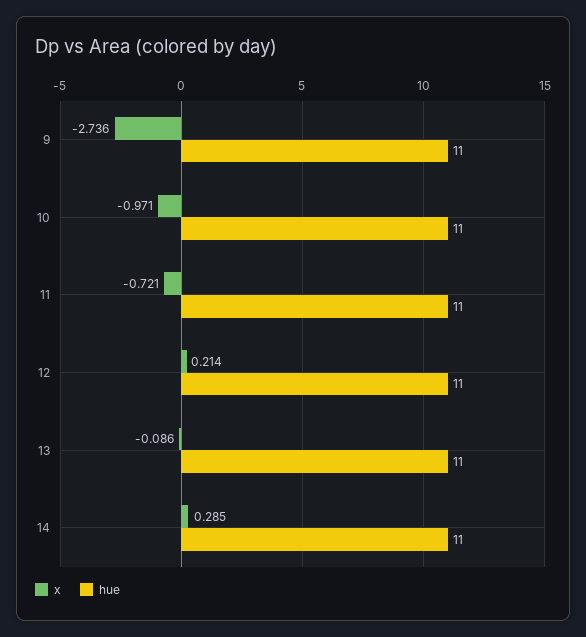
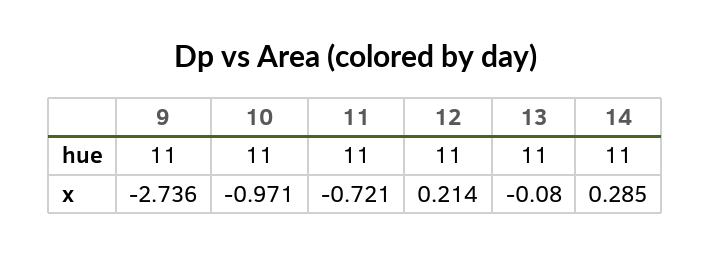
  {
    "x": {
      "9": -2.736,
      "10": -0.971,
      "11": -0.721,
      "12": 0.214,
-     "13": -0.086,
+     "13": -0.08,
      "14": 0.285
    },
    "hue": {
      "9": 11,
      "10": 11,
      "11": 11,
      "12": 11,
      "13": 11,
      "14": 11
    }
  }

